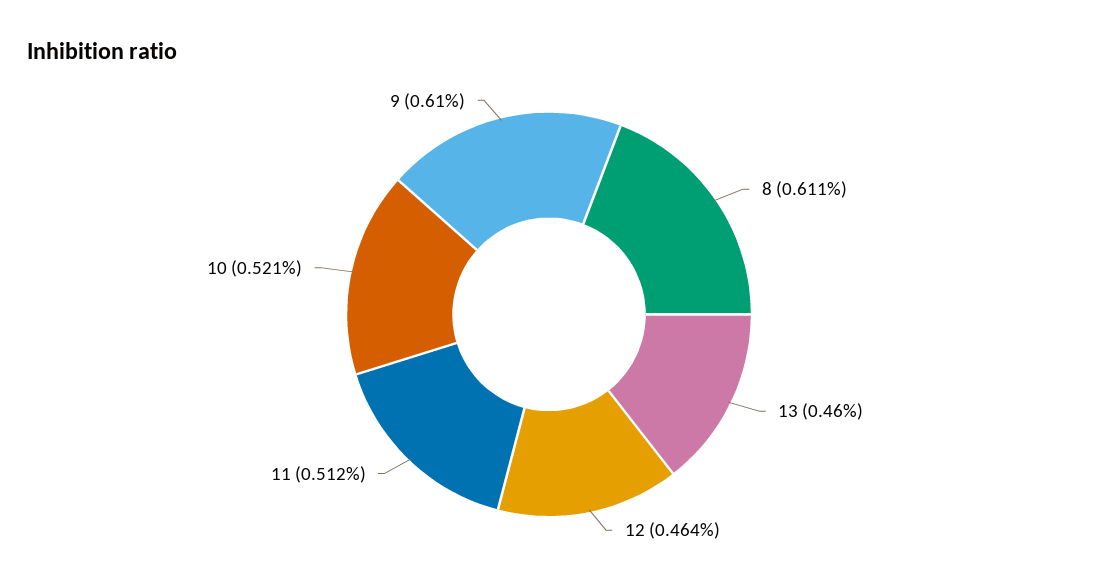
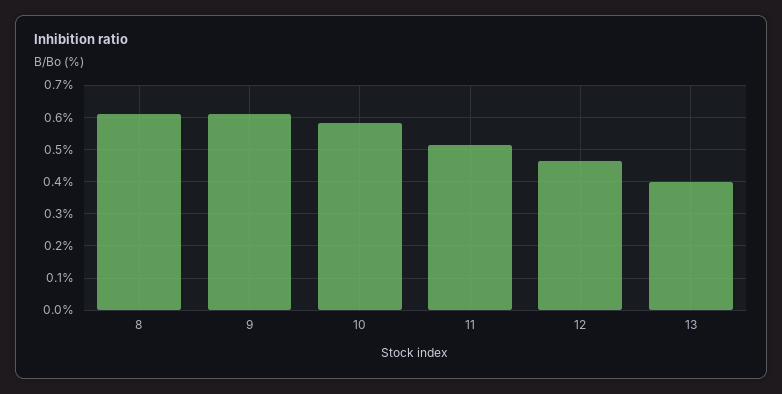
  {
    "8": 0.611,
-   "13": 0.46,
+   "13": 0.4,
    "12": 0.464,
    "11": 0.512,
-   "10": 0.521,
+   "10": 0.58,
    "9": 0.61
  }

